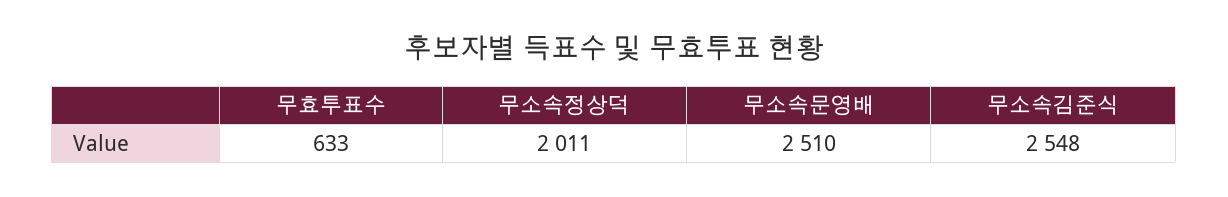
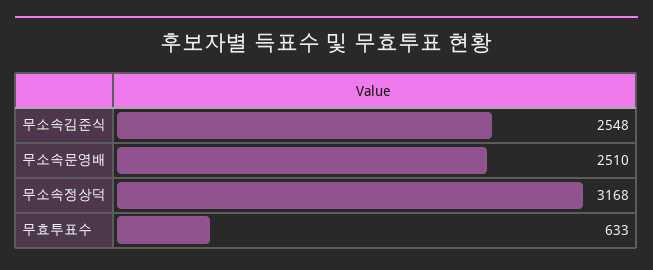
  {
    "무효투표수": 633,
-   "무소속정상덕": 2011,
+   "무소속정상덕": 3168,
    "무소속문영배": 2510,
    "무소속김준식": 2548
  }

